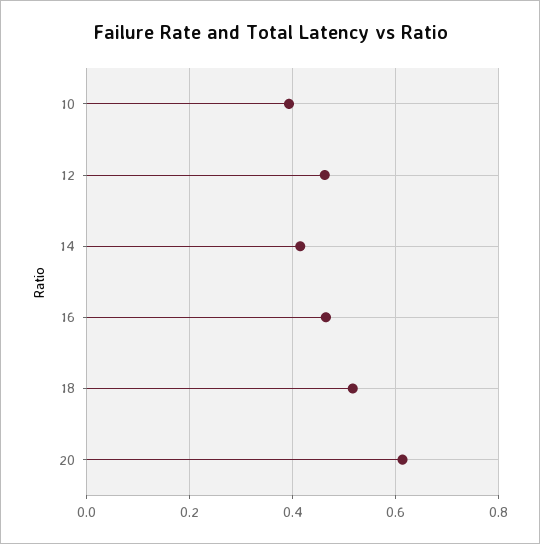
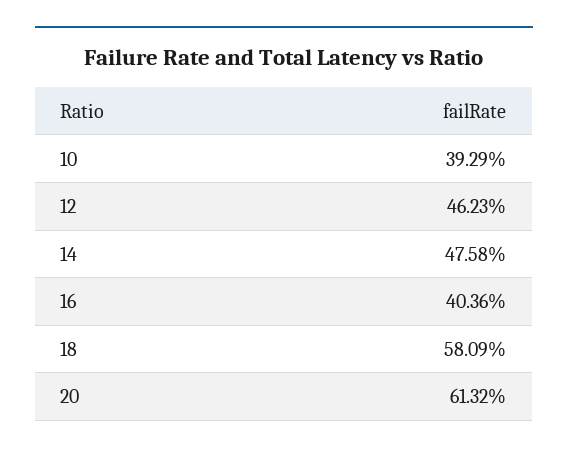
  {
    "10": 0.3929,
    "12": 0.4623,
-   "14": 0.42,
+   "14": 0.4758,
-   "16": 0.46,
+   "16": 0.4036,
-   "18": 0.52,
+   "18": 0.5809,
    "20": 0.6132
  }

